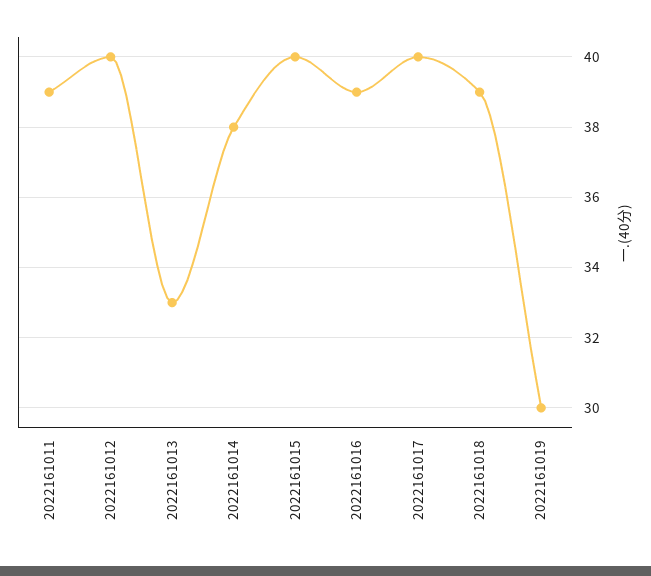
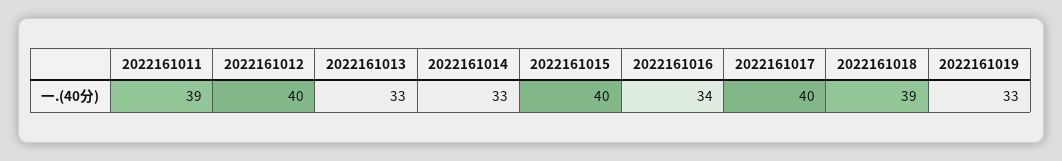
  {
    "2022161011": 39,
    "2022161012": 40,
    "2022161013": 33,
-   "2022161014": 38,
+   "2022161014": 33,
    "2022161015": 40,
-   "2022161016": 39,
+   "2022161016": 34,
    "2022161017": 40,
    "2022161018": 39,
-   "2022161019": 30
+   "2022161019": 33
  }

